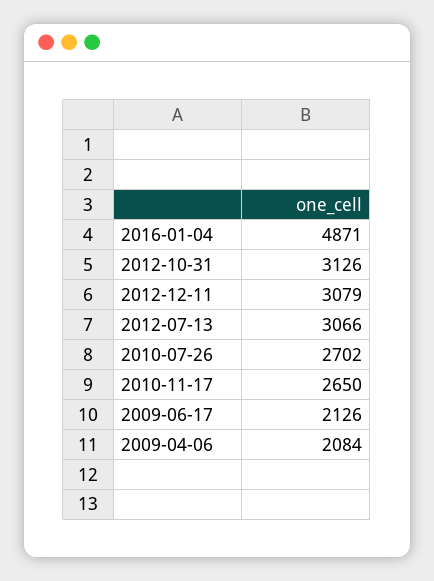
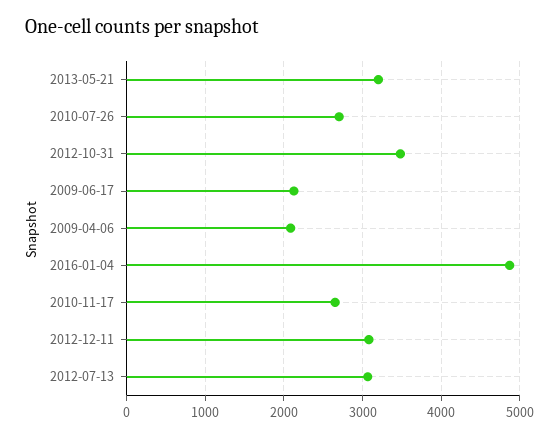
  {
    "2016-01-04": 4871,
-   "2012-10-31": 3126,
+   "2012-10-31": 3500,
    "2012-12-11": 3079,
    "2012-07-13": 3066,
    "2010-07-26": 2702,
    "2010-11-17": 2650,
    "2009-06-17": 2126,
-   "2009-04-06": 2084
+   "2009-04-06": 2084,
+   "2013-05-21": 3200
  }

